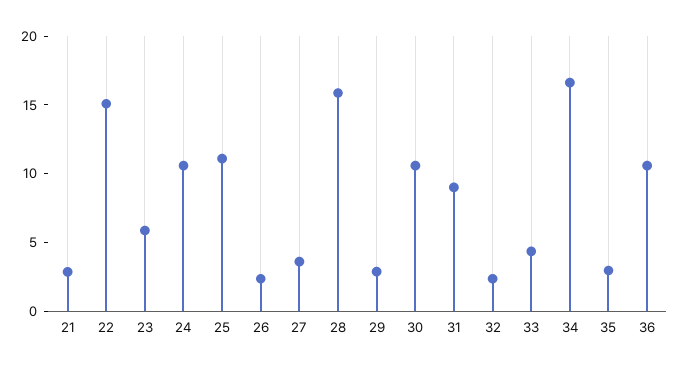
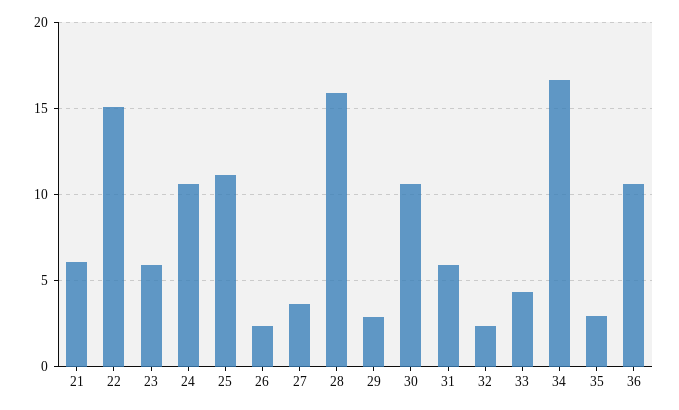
  {
-   "21": 3,
+   "21": 6,
    "22": 15,
    "23": 6,
    "24": 10.5,
    "25": 11,
    "26": 2.5,
    "27": 3.5,
    "28": 16,
    "29": 3,
    "30": 10.5,
-   "31": 9,
+   "31": 6,
    "32": 2.5,
    "33": 4.5,
    "34": 16.5,
    "35": 3,
    "36": 10.5
  }

